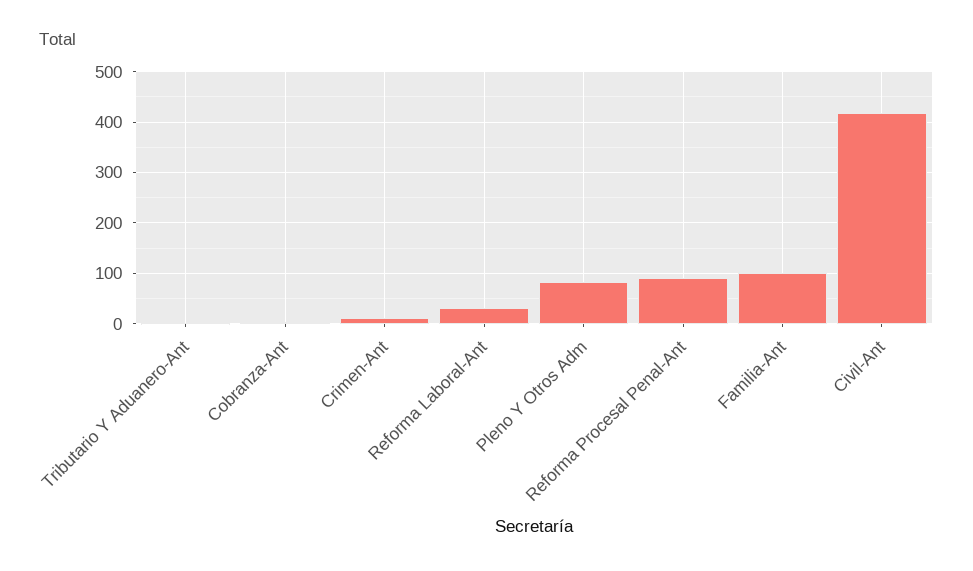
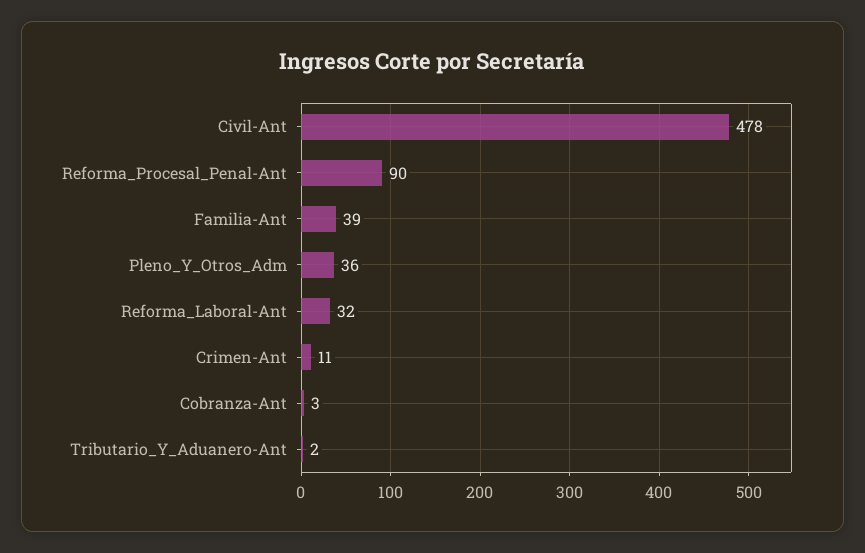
  {
    "Tributario Y Aduanero-Ant": 2,
    "Cobranza-Ant": 3,
    "Crimen-Ant": 11,
    "Reforma Laboral-Ant": 32,
-   "Pleno Y Otros Adm": 80,
+   "Pleno Y Otros Adm": 36,
    "Reforma Procesal Penal-Ant": 90,
-   "Familia-Ant": 100,
+   "Familia-Ant": 39,
-   "Civil-Ant": 420
+   "Civil-Ant": 478
  }

